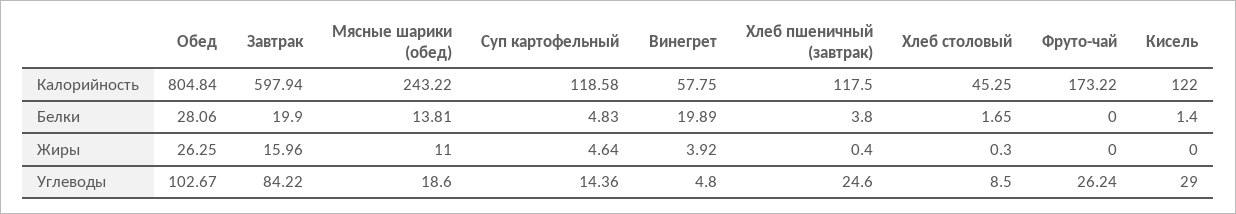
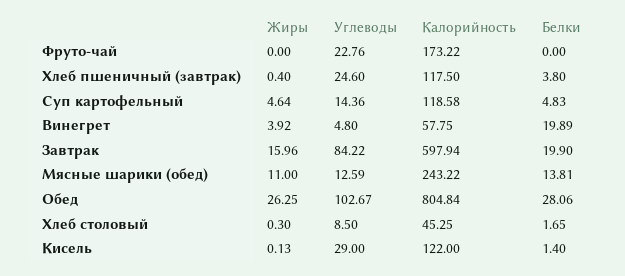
  {
    "Обед": {
      "Калорийность": 804.84,
      "Белки": 28.06,
      "Жиры": 26.25,
      "Углеводы": 102.67
    },
    "Завтрак": {
      "Калорийность": 597.94,
      "Белки": 19.9,
      "Жиры": 15.96,
      "Углеводы": 84.22
    },
    "Мясные шарики (обед)": {
      "Калорийность": 243.22,
      "Белки": 13.81,
      "Жиры": 11,
-     "Углеводы": 18.6
+     "Углеводы": 12.59
    },
    "Суп картофельный": {
      "Калорийность": 118.58,
      "Белки": 4.83,
      "Жиры": 4.64,
      "Углеводы": 14.36
    },
    "Винегрет": {
      "Калорийность": 57.75,
      "Белки": 19.89,
      "Жиры": 3.92,
      "Углеводы": 4.8
    },
    "Хлеб пшеничный (завтрак)": {
      "Калорийность": 117.5,
      "Белки": 3.8,
      "Жиры": 0.4,
      "Углеводы": 24.6
    },
    "Хлеб столовый": {
      "Калорийность": 45.25,
      "Белки": 1.65,
      "Жиры": 0.3,
      "Углеводы": 8.5
    },
    "Фруто-чай": {
      "Калорийность": 173.22,
      "Белки": 0,
      "Жиры": 0,
-     "Углеводы": 26.24
+     "Углеводы": 22.76
    },
    "Кисель": {
      "Калорийность": 122,
      "Белки": 1.4,
-     "Жиры": 0,
+     "Жиры": 0.13,
      "Углеводы": 29
    }
  }

